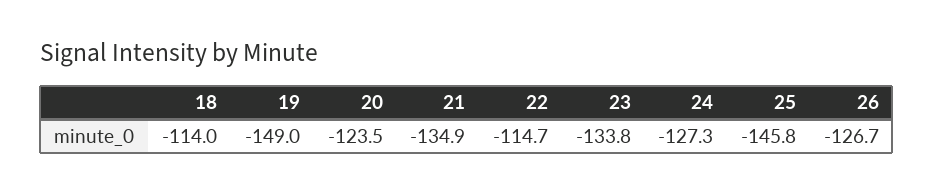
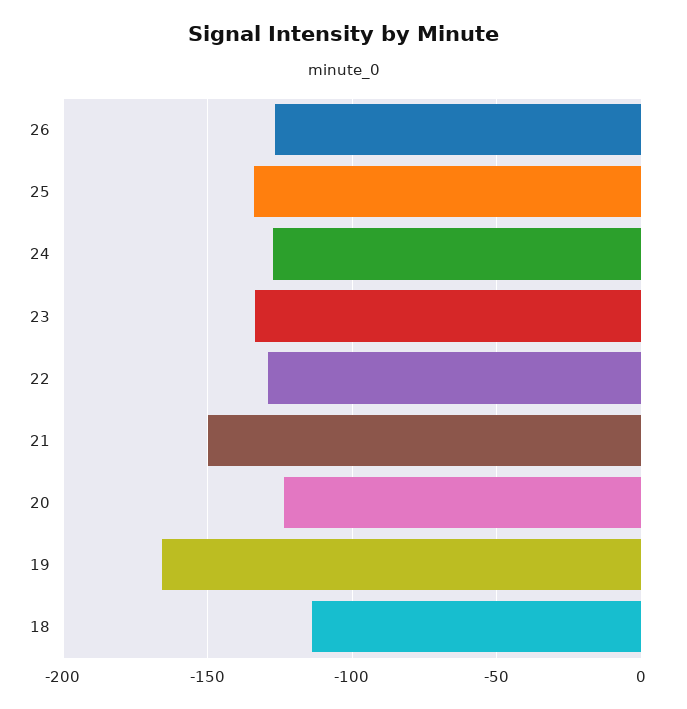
  {
    "18": -114,
-   "19": -149,
+   "19": -165,
    "20": -123.5,
-   "21": -134.9,
+   "21": -150,
-   "22": -114.7,
+   "22": -130,
    "23": -133.8,
    "24": -127.3,
-   "25": -145.8,
+   "25": -135,
    "26": -126.7
  }

